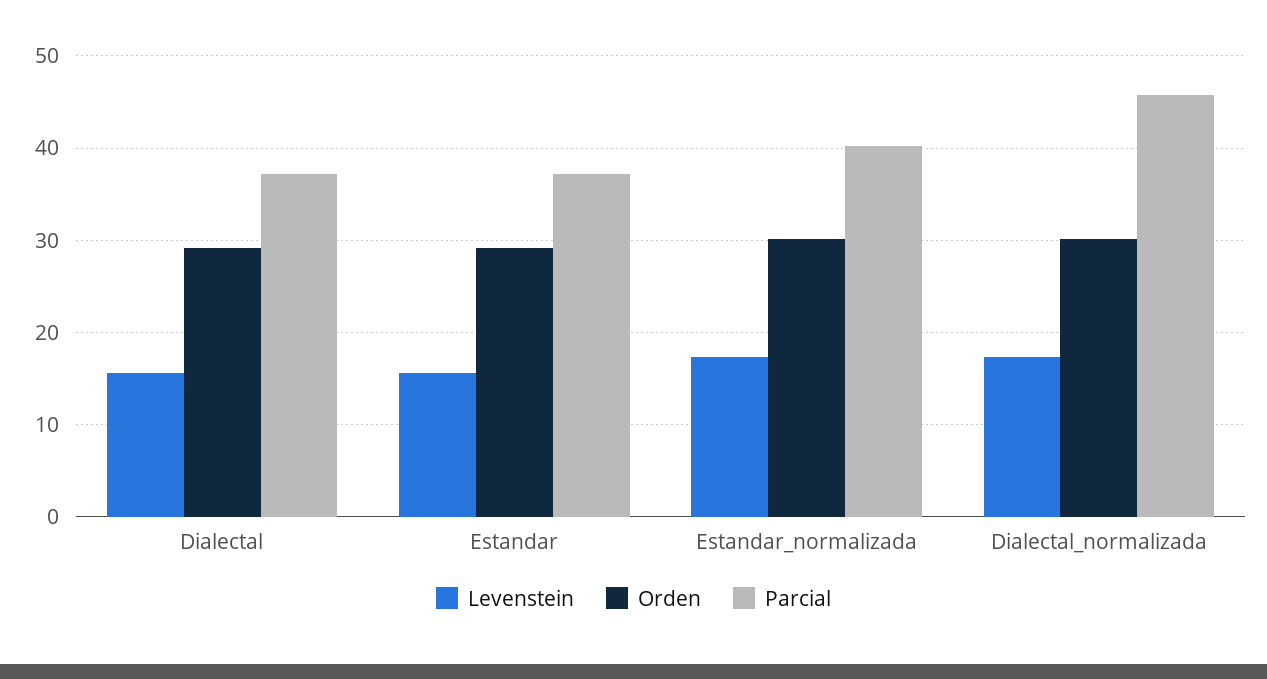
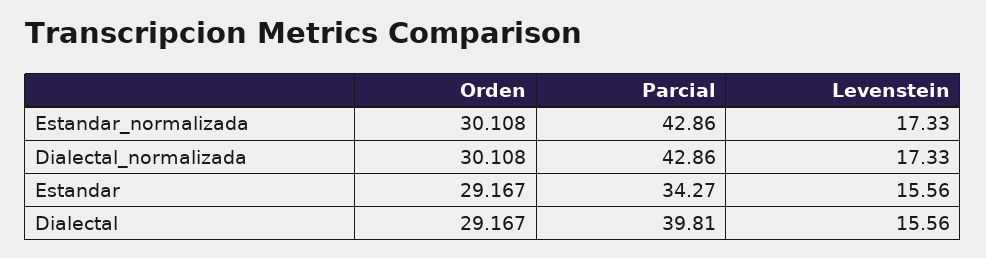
  {
    "Levenstein": {
      "Dialectal": 15.56,
      "Estandar": 15.56,
      "Estandar_normalizada": 17.33,
      "Dialectal_normalizada": 17.33
    },
    "Orden": {
      "Dialectal": 29.167,
      "Estandar": 29.167,
      "Estandar_normalizada": 30.108,
      "Dialectal_normalizada": 30.108
    },
    "Parcial": {
-     "Dialectal": 37,
+     "Dialectal": 39.81,
-     "Estandar": 37,
+     "Estandar": 34.27,
-     "Estandar_normalizada": 40,
+     "Estandar_normalizada": 42.86,
-     "Dialectal_normalizada": 46
+     "Dialectal_normalizada": 42.86
    }
  }

